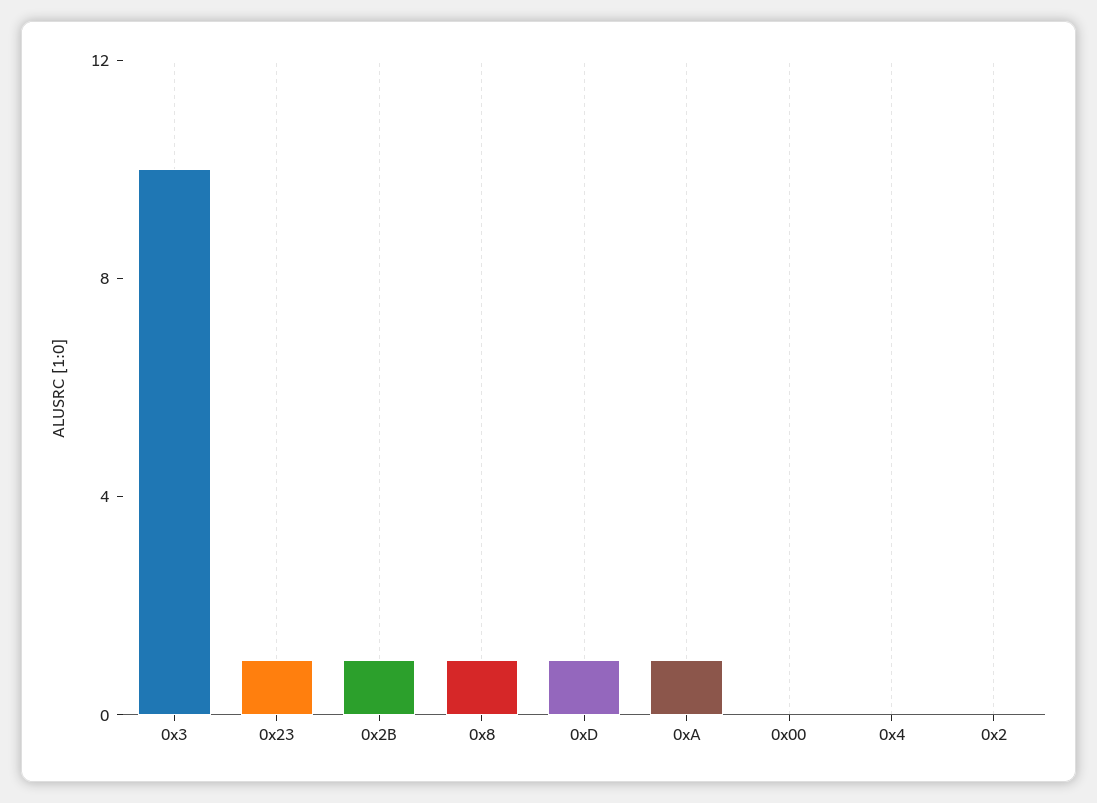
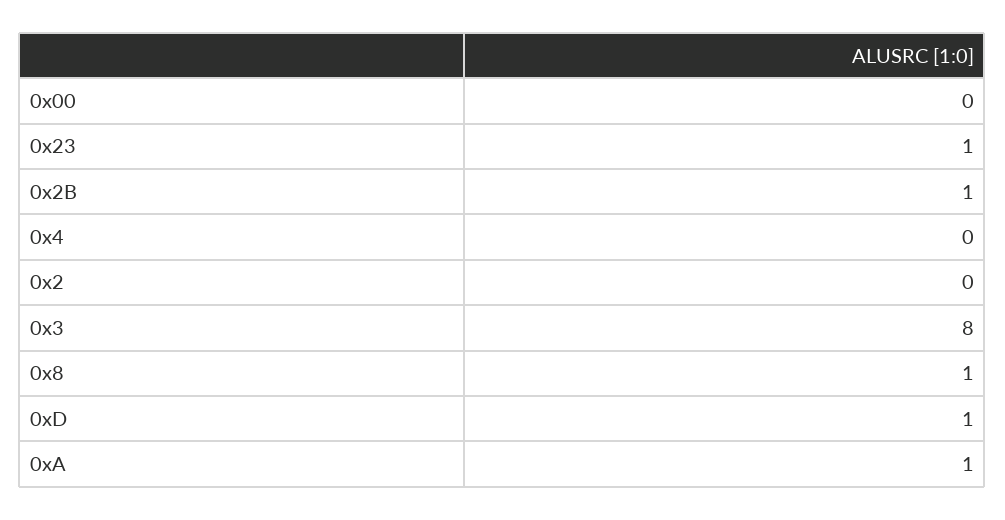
  {
-   "0x3": 10,
+   "0x3": 8,
    "0x23": 1,
    "0x2B": 1,
    "0x8": 1,
    "0xD": 1,
    "0xA": 1,
    "0x00": 0,
    "0x4": 0,
    "0x2": 0
  }

